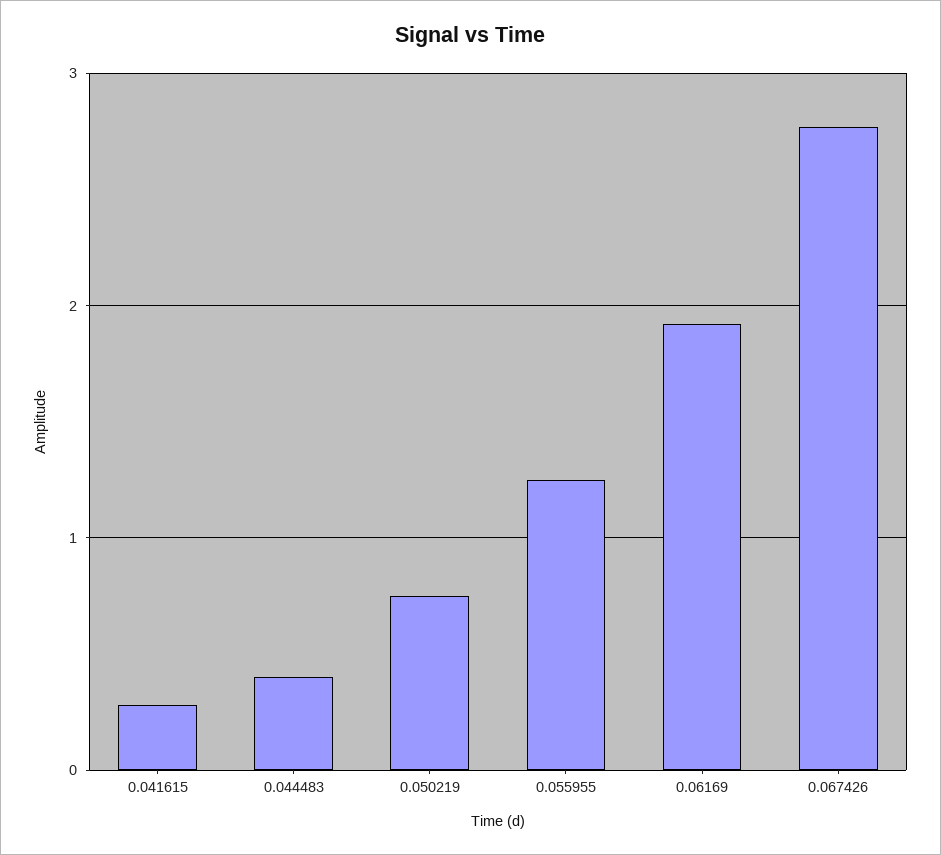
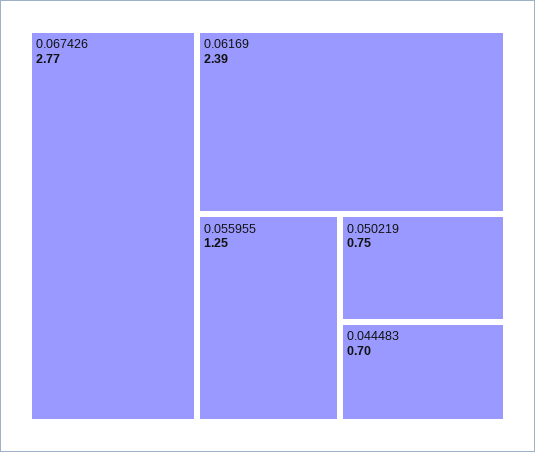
  {
-   "0.041615": 0.3,
-   "0.044483": 0.4,
+   "0.044483": 0.7,
    "0.050219": 0.75,
    "0.055955": 1.25,
-   "0.06169": 1.9,
+   "0.06169": 2.39,
    "0.067426": 2.77
  }

